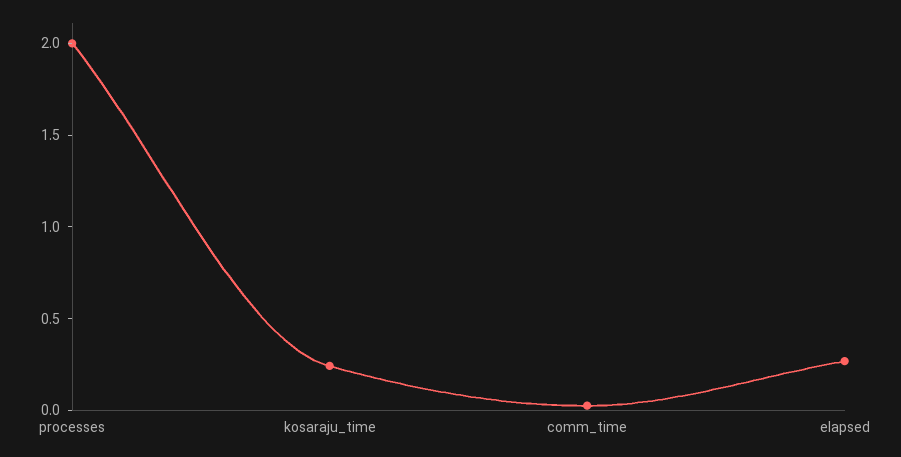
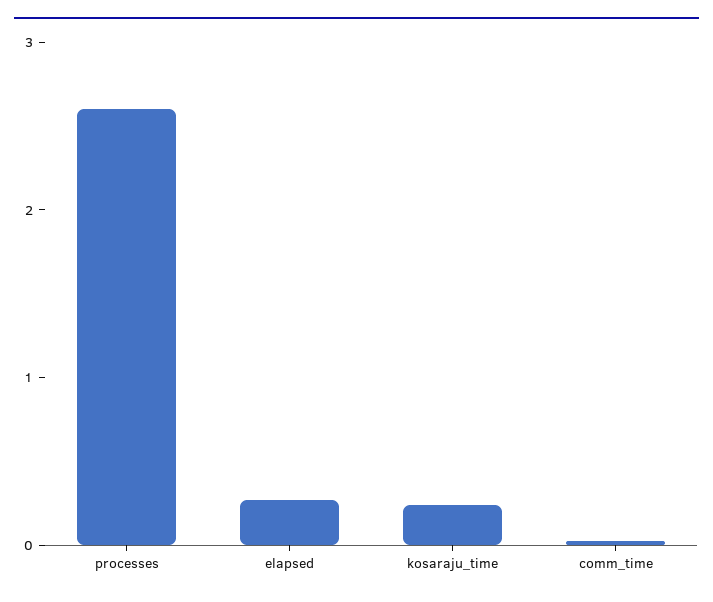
  {
-   "processes": 2,
+   "processes": 2.6,
    "kosaraju_time": 0.2,
    "comm_time": 0,
    "elapsed": 0.3
  }

